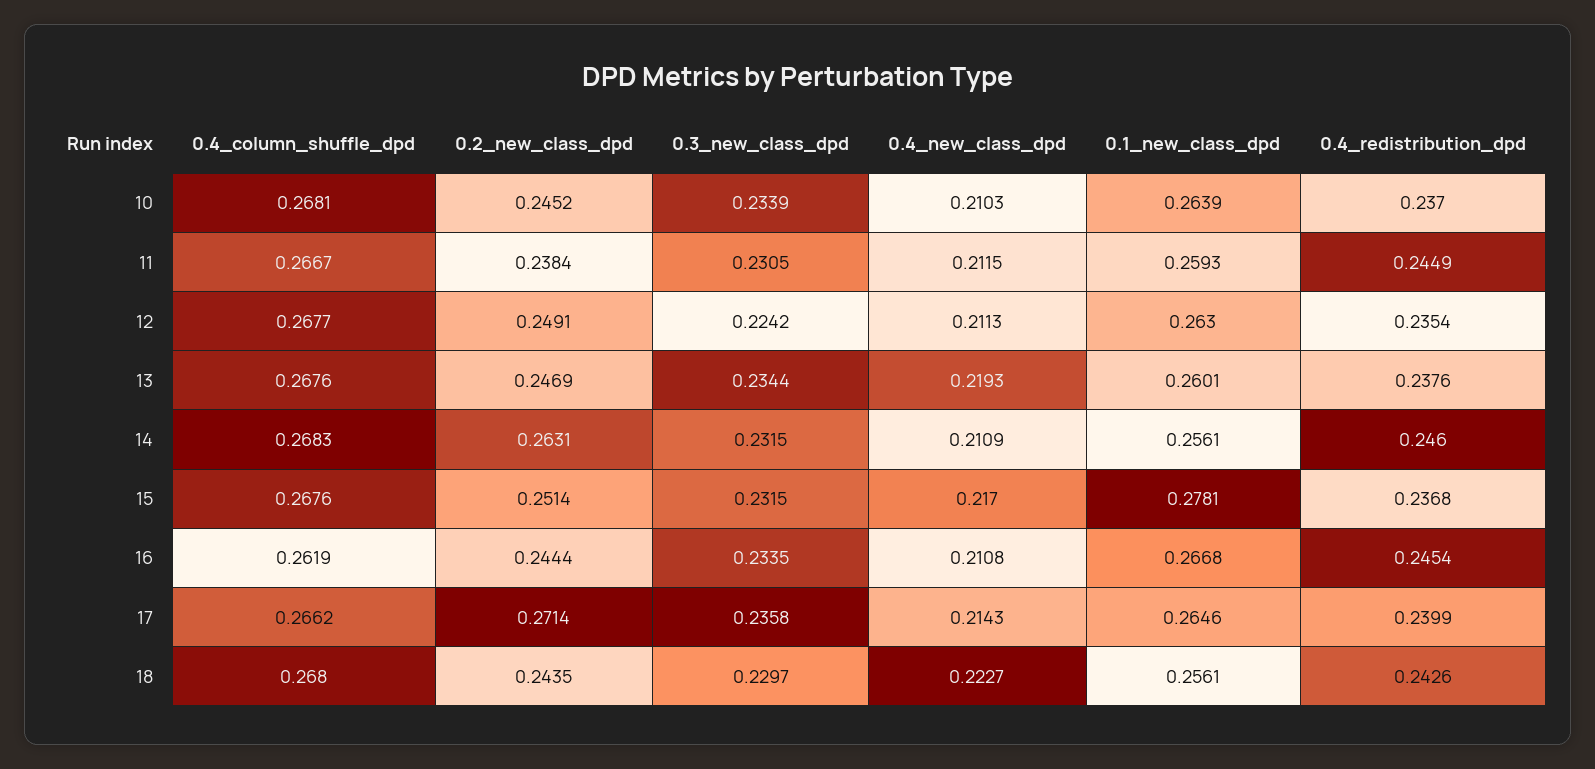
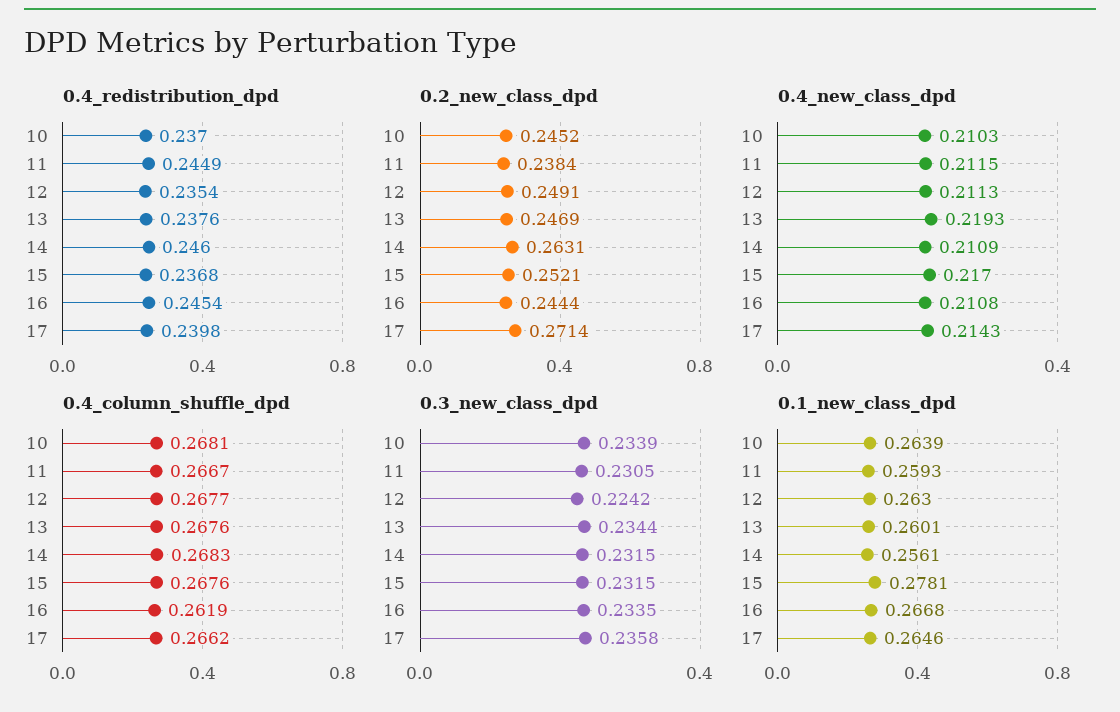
  {
    "0.4_column_shuffle_dpd": {
      "10": 0.2681,
      "11": 0.2667,
      "12": 0.2677,
      "13": 0.2676,
      "14": 0.2683,
      "15": 0.2676,
      "16": 0.2619,
-     "17": 0.2662,
+     "17": 0.2662
-     "18": 0.268
    },
    "0.2_new_class_dpd": {
      "10": 0.2452,
      "11": 0.2384,
      "12": 0.2491,
      "13": 0.2469,
      "14": 0.2631,
-     "15": 0.2514,
+     "15": 0.2521,
      "16": 0.2444,
-     "17": 0.2714,
+     "17": 0.2714
-     "18": 0.2435
    },
    "0.3_new_class_dpd": {
      "10": 0.2339,
      "11": 0.2305,
      "12": 0.2242,
      "13": 0.2344,
      "14": 0.2315,
      "15": 0.2315,
      "16": 0.2335,
-     "17": 0.2358,
+     "17": 0.2358
-     "18": 0.2297
    },
    "0.4_new_class_dpd": {
      "10": 0.2103,
      "11": 0.2115,
      "12": 0.2113,
      "13": 0.2193,
      "14": 0.2109,
      "15": 0.217,
      "16": 0.2108,
-     "17": 0.2143,
+     "17": 0.2143
-     "18": 0.2227
    },
    "0.1_new_class_dpd": {
      "10": 0.2639,
      "11": 0.2593,
      "12": 0.263,
      "13": 0.2601,
      "14": 0.2561,
      "15": 0.2781,
      "16": 0.2668,
-     "17": 0.2646,
+     "17": 0.2646
-     "18": 0.2561
    },
    "0.4_redistribution_dpd": {
      "10": 0.237,
      "11": 0.2449,
      "12": 0.2354,
      "13": 0.2376,
      "14": 0.246,
      "15": 0.2368,
      "16": 0.2454,
-     "17": 0.2399,
+     "17": 0.2398
-     "18": 0.2426
    }
  }

